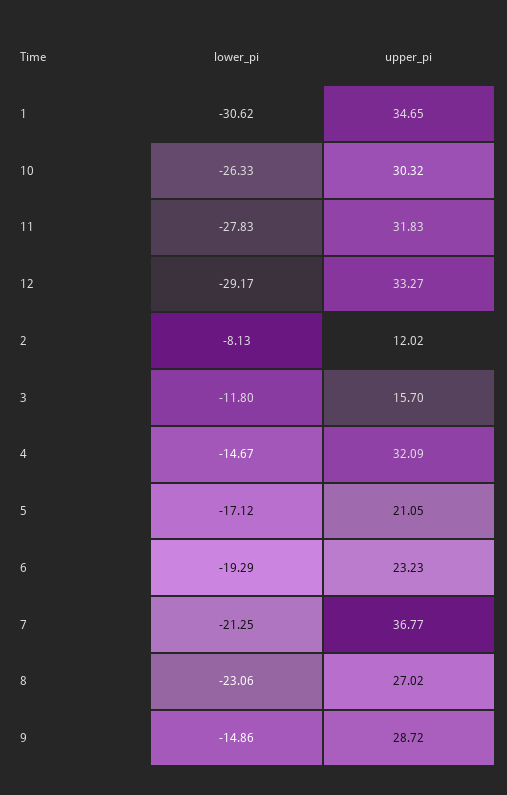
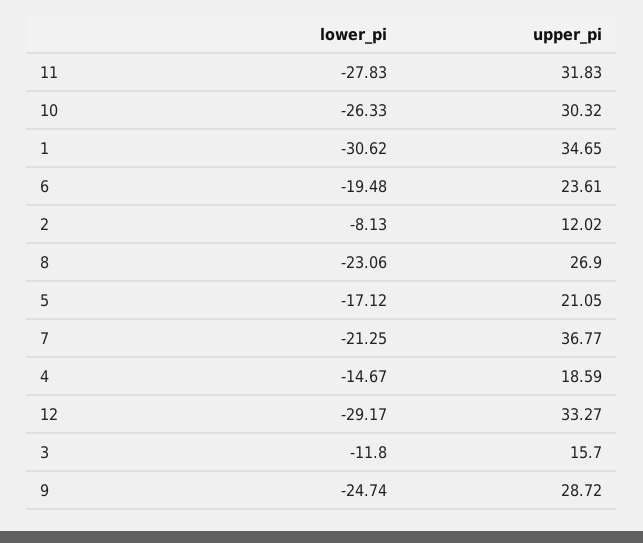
  {
    "lower_pi": {
      "1": -30.62,
      "10": -26.33,
      "11": -27.83,
      "12": -29.17,
      "2": -8.13,
      "3": -11.8,
      "4": -14.67,
      "5": -17.12,
-     "6": -19.29,
+     "6": -19.48,
      "7": -21.25,
      "8": -23.06,
-     "9": -14.86
+     "9": -24.74
    },
    "upper_pi": {
      "1": 34.65,
      "10": 30.32,
      "11": 31.83,
      "12": 33.27,
      "2": 12.02,
      "3": 15.7,
-     "4": 32.09,
+     "4": 18.59,
      "5": 21.05,
-     "6": 23.23,
+     "6": 23.61,
      "7": 36.77,
-     "8": 27.02,
+     "8": 26.9,
      "9": 28.72
    }
  }

